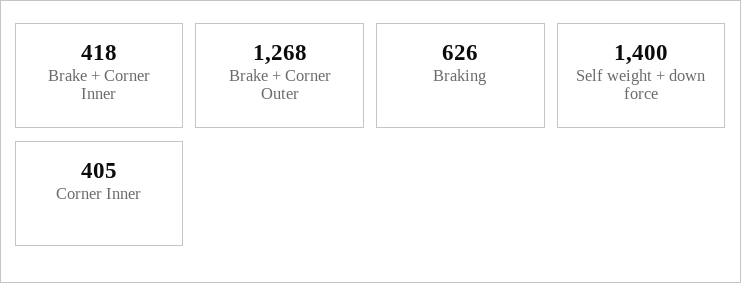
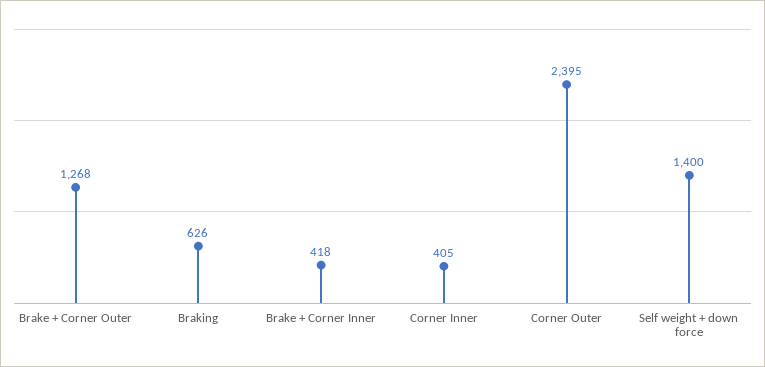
  {
    "Brake + Corner Inner": 418,
    "Brake + Corner Outer": 1268,
    "Braking": 626,
    "Self weight + down force": 1400,
-   "Corner Inner": 405
+   "Corner Inner": 405,
+   "Corner Outer": 2395
  }

